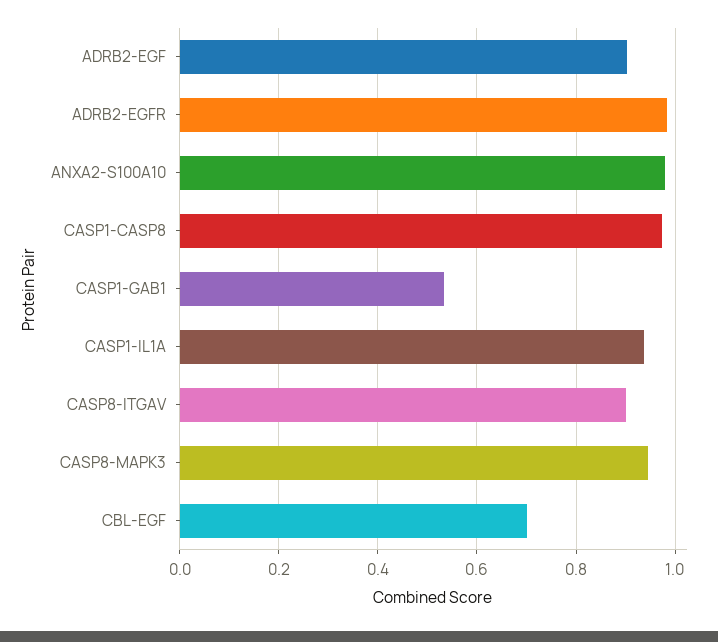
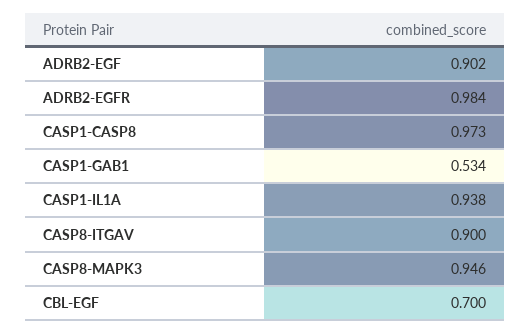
  {
    "ADRB2-EGF": 0.902,
    "ADRB2-EGFR": 0.984,
-   "ANXA2-S100A10": 0.98,
    "CASP1-CASP8": 0.973,
    "CASP1-GAB1": 0.534,
    "CASP1-IL1A": 0.938,
    "CASP8-ITGAV": 0.9,
    "CASP8-MAPK3": 0.946,
    "CBL-EGF": 0.7
  }

